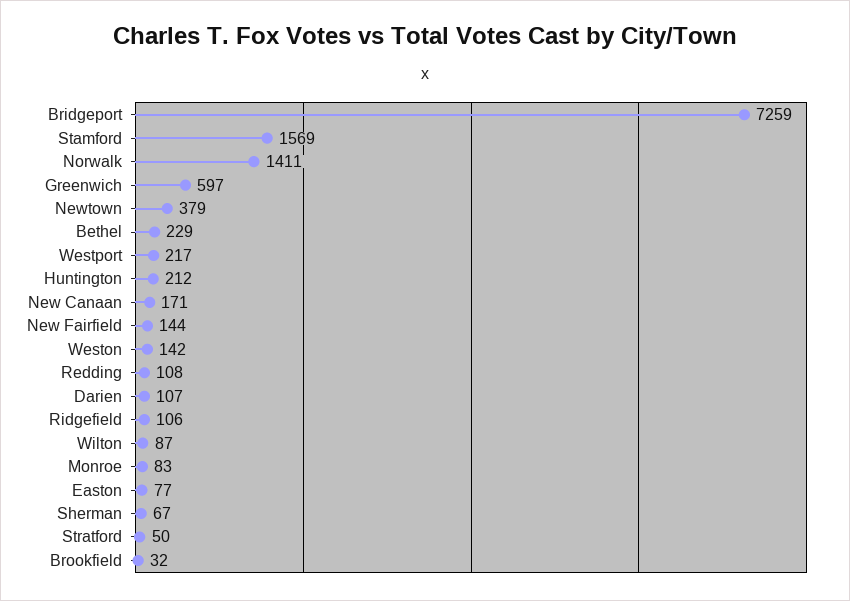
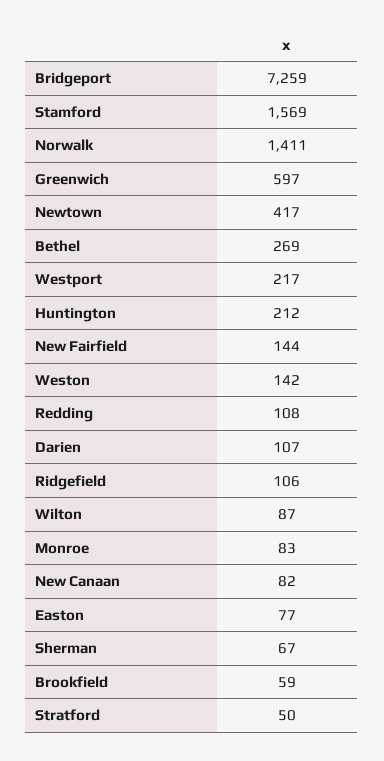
  {
    "Bridgeport": 7259,
    "Stamford": 1569,
    "Norwalk": 1411,
    "Greenwich": 597,
-   "Newtown": 379,
+   "Newtown": 417,
-   "Bethel": 229,
+   "Bethel": 269,
    "Westport": 217,
    "Huntington": 212,
-   "New Canaan": 171,
+   "New Canaan": 82,
    "New Fairfield": 144,
    "Weston": 142,
    "Redding": 108,
    "Darien": 107,
    "Ridgefield": 106,
    "Wilton": 87,
    "Monroe": 83,
    "Easton": 77,
    "Sherman": 67,
    "Stratford": 50,
-   "Brookfield": 32
+   "Brookfield": 59
  }

